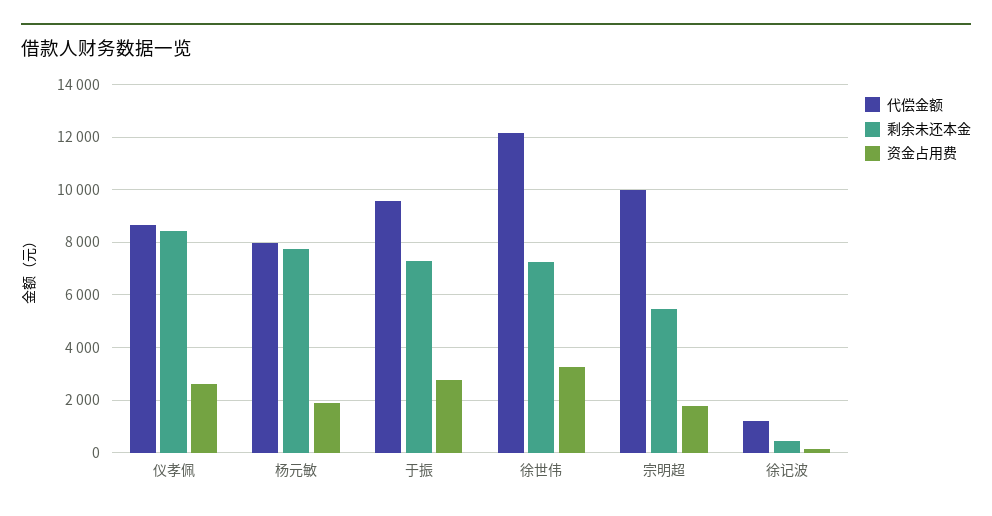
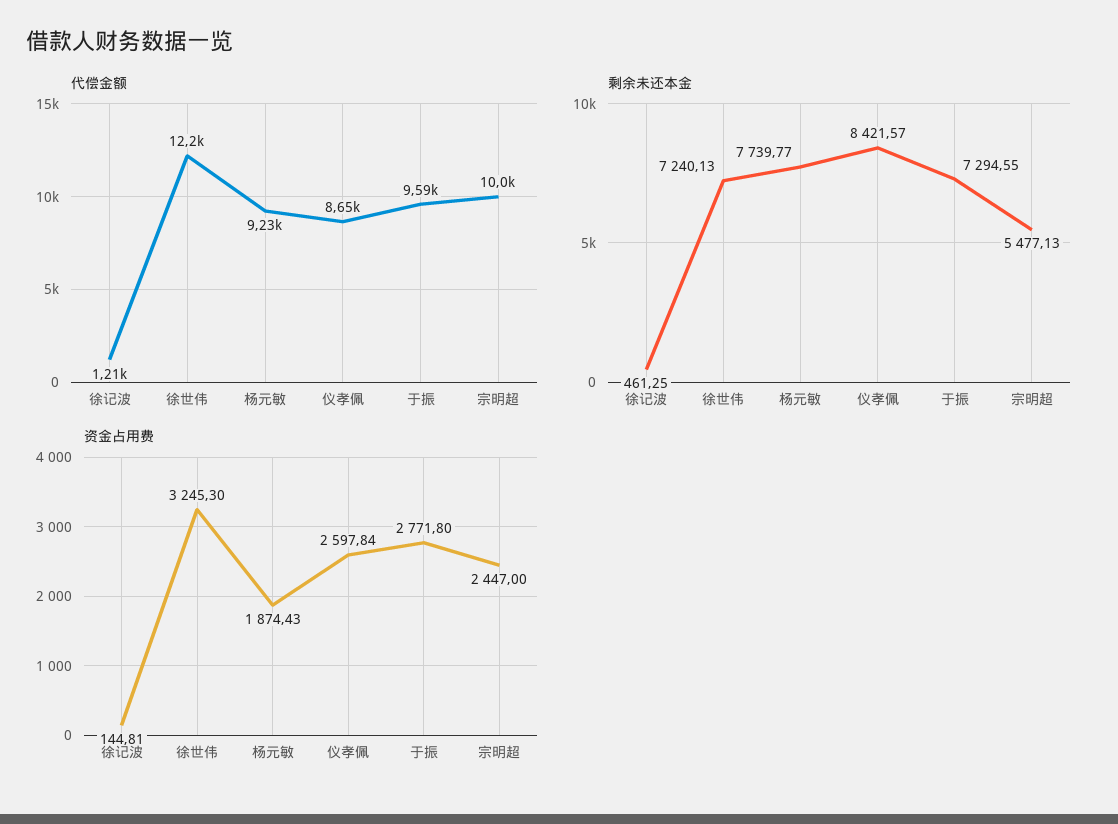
  {
    "代偿金额": {
      "仪孝佩": 8650,
-     "杨元敏": 8000,
+     "杨元敏": 9230,
      "于振": 9590,
      "徐世伟": 12200,
      "宗明超": 10000,
      "徐记波": 1210
    },
    "剩余未还本金": {
      "仪孝佩": 8421.57,
      "杨元敏": 7739.77,
      "于振": 7294.55,
      "徐世伟": 7240.13,
      "宗明超": 5477.13,
      "徐记波": 461.25
    },
    "资金占用费": {
      "仪孝佩": 2597.84,
      "杨元敏": 1874.43,
      "于振": 2771.8,
      "徐世伟": 3245.3,
-     "宗明超": 1750,
+     "宗明超": 2447,
      "徐记波": 144.81
    }
  }

